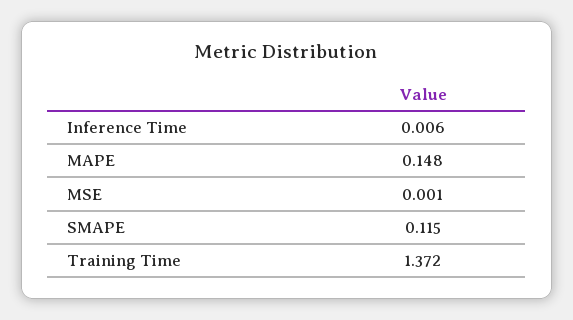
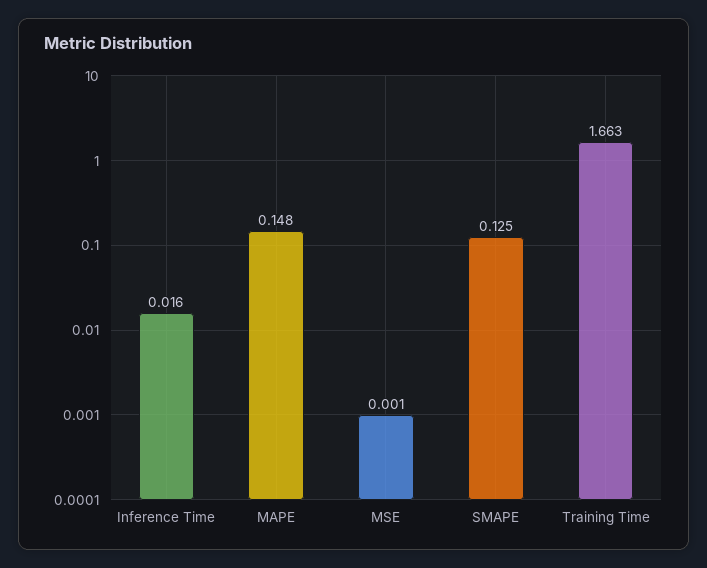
  {
-   "Inference Time": 0.006,
+   "Inference Time": 0.016,
    "MAPE": 0.148,
    "MSE": 0.001,
-   "SMAPE": 0.115,
+   "SMAPE": 0.125,
-   "Training Time": 1.372
+   "Training Time": 1.663
  }

